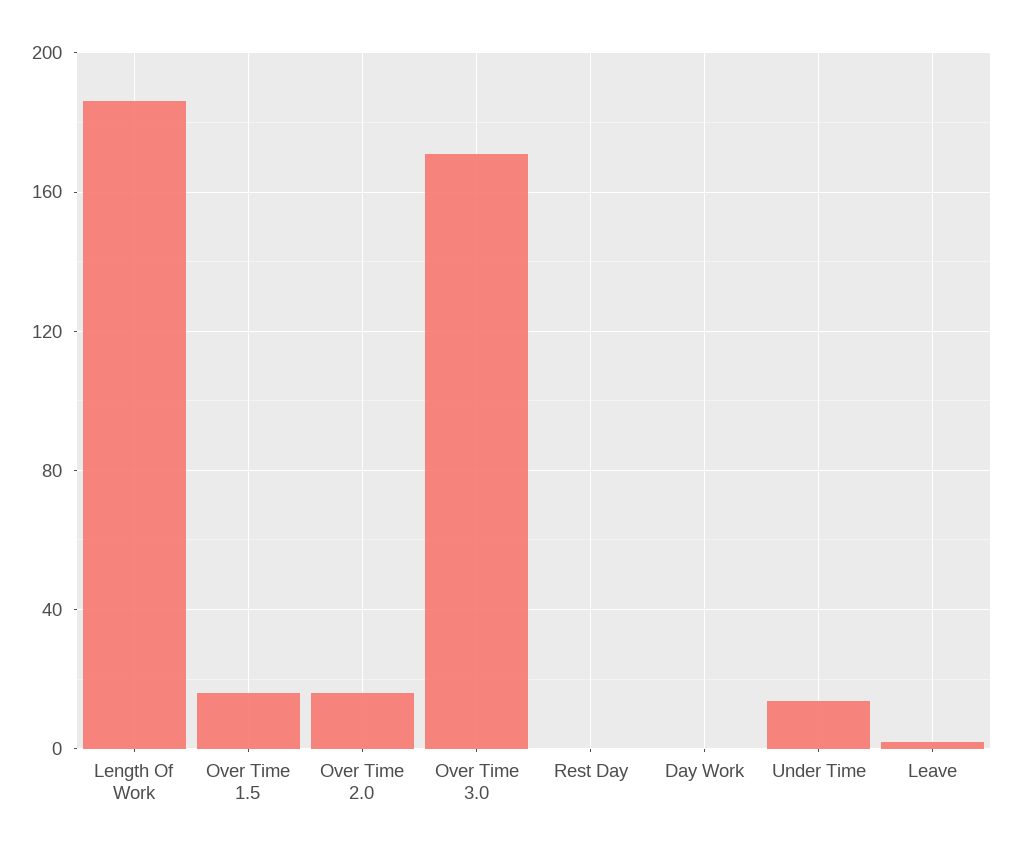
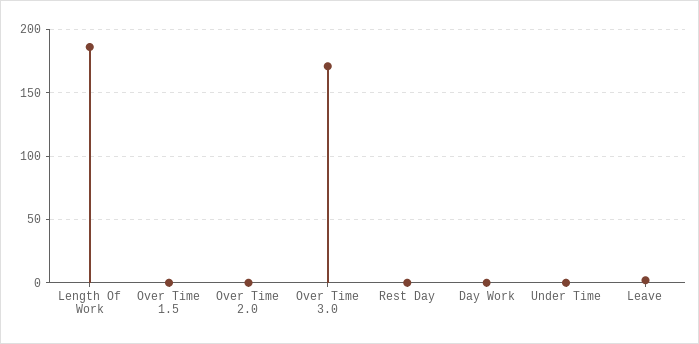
  {
    "Length Of Work": 185,
-   "Over Time 1.5": 15,
+   "Over Time 1.5": 0,
-   "Over Time 2.0": 15,
+   "Over Time 2.0": 0,
    "Over Time 3.0": 170,
    "Rest Day": 0,
    "Day Work": 0,
-   "Under Time": 15,
+   "Under Time": 0,
    "Leave": 0
  }

